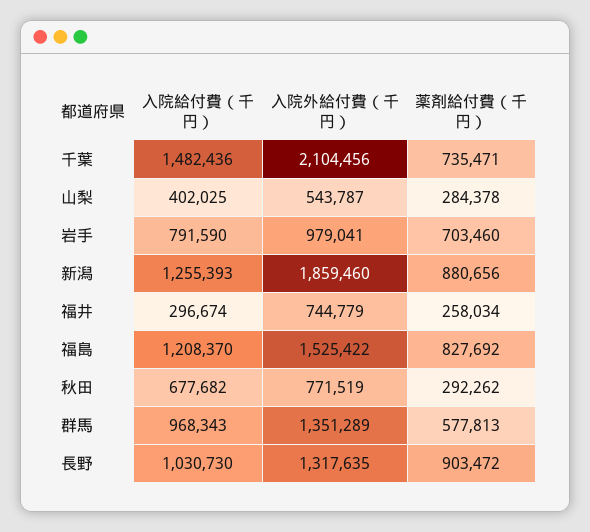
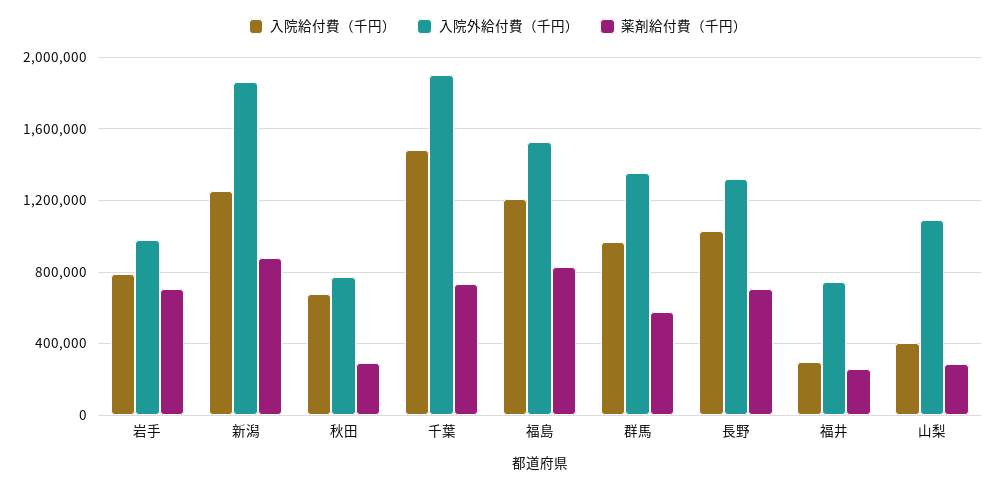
  {
    "入院給付費（千円）": {
      "千葉": 1482436,
      "山梨": 402025,
      "岩手": 791590,
      "新潟": 1255393,
      "福井": 296674,
      "福島": 1208370,
      "秋田": 677682,
      "群馬": 968343,
      "長野": 1030730
    },
    "入院外給付費（千円）": {
-     "千葉": 2104456,
+     "千葉": 1900000,
-     "山梨": 543787,
+     "山梨": 1100000,
      "岩手": 979041,
      "新潟": 1859460,
      "福井": 744779,
      "福島": 1525422,
      "秋田": 771519,
      "群馬": 1351289,
      "長野": 1317635
    },
    "薬剤給付費（千円）": {
      "千葉": 735471,
      "山梨": 284378,
      "岩手": 703460,
      "新潟": 880656,
      "福井": 258034,
      "福島": 827692,
      "秋田": 292262,
      "群馬": 577813,
-     "長野": 903472
+     "長野": 700000
    }
  }

